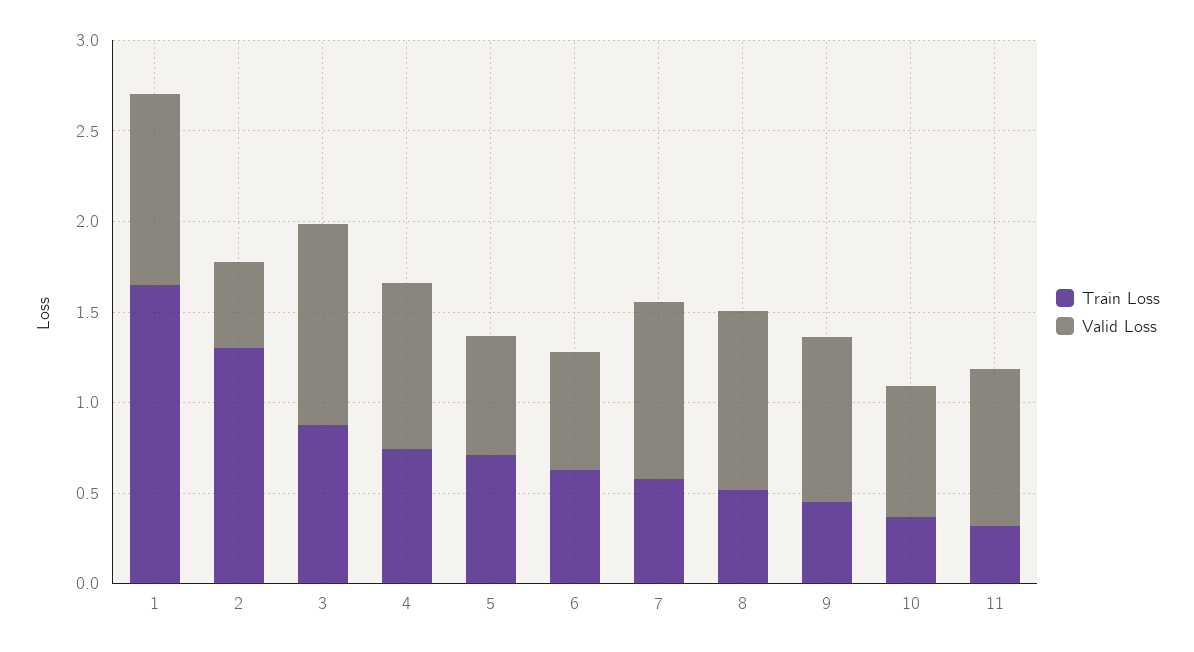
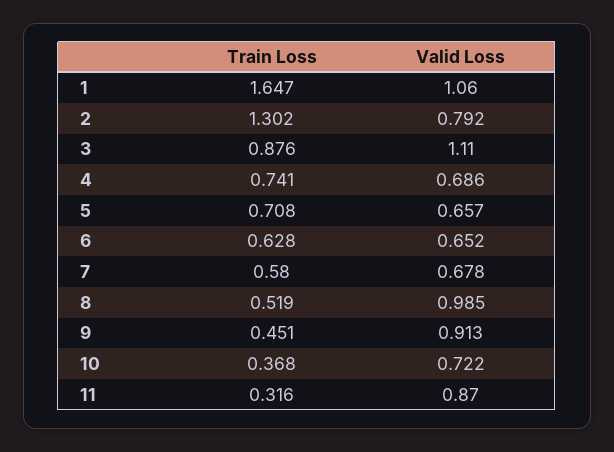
  {
    "Train Loss": {
      "1": 1.647,
      "2": 1.302,
      "3": 0.876,
      "4": 0.741,
      "5": 0.708,
      "6": 0.628,
      "7": 0.58,
      "8": 0.519,
      "9": 0.451,
      "10": 0.368,
      "11": 0.316
    },
    "Valid Loss": {
      "1": 1.06,
-     "2": 0.5,
+     "2": 0.792,
      "3": 1.11,
-     "4": 0.9,
+     "4": 0.686,
      "5": 0.657,
      "6": 0.652,
-     "7": 1,
+     "7": 0.678,
      "8": 0.985,
      "9": 0.913,
      "10": 0.722,
      "11": 0.87
    }
  }

